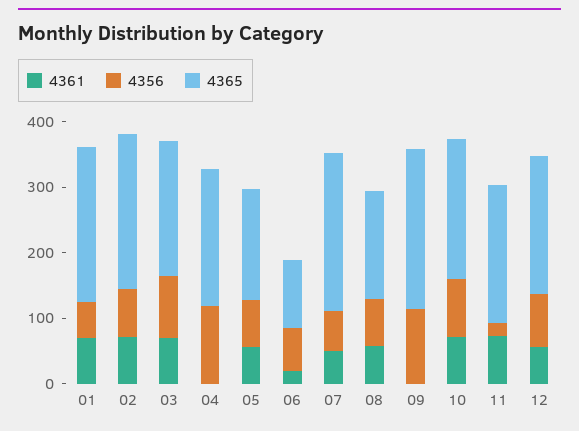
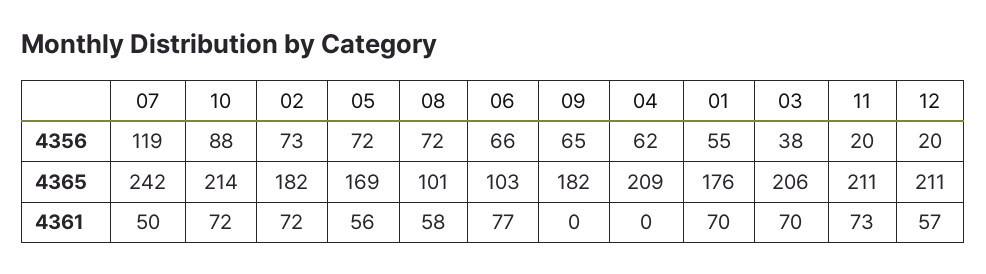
  {
    "4361": {
      "01": 70,
      "02": 72,
      "03": 70,
      "04": 0,
      "05": 56,
-     "06": 20,
+     "06": 77,
      "07": 50,
      "08": 58,
      "09": 0,
      "10": 72,
      "11": 73,
      "12": 57
    },
    "4356": {
      "01": 55,
      "02": 73,
-     "03": 100,
+     "03": 38,
-     "04": 120,
+     "04": 62,
      "05": 72,
      "06": 66,
-     "07": 60,
+     "07": 119,
      "08": 72,
-     "09": 120,
+     "09": 65,
      "10": 88,
      "11": 20,
-     "12": 80
+     "12": 20
    },
    "4365": {
-     "01": 240,
+     "01": 176,
-     "02": 240,
+     "02": 182,
      "03": 206,
      "04": 209,
      "05": 169,
      "06": 103,
      "07": 242,
-     "08": 160,
+     "08": 101,
-     "09": 240,
+     "09": 182,
      "10": 214,
      "11": 211,
      "12": 211
    }
  }

